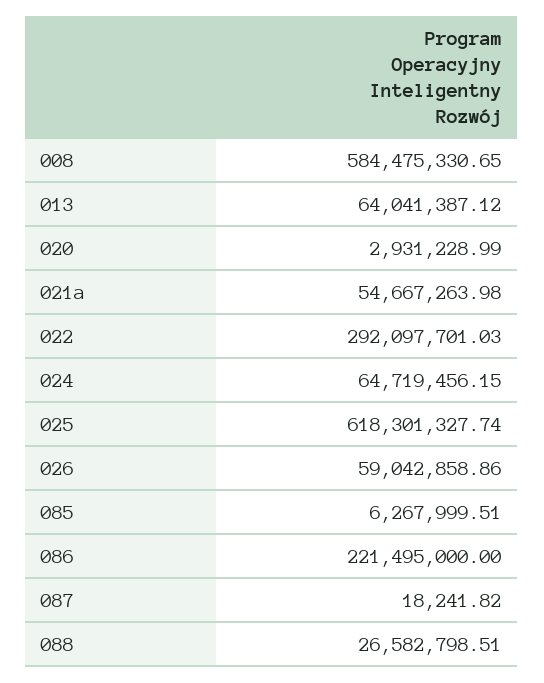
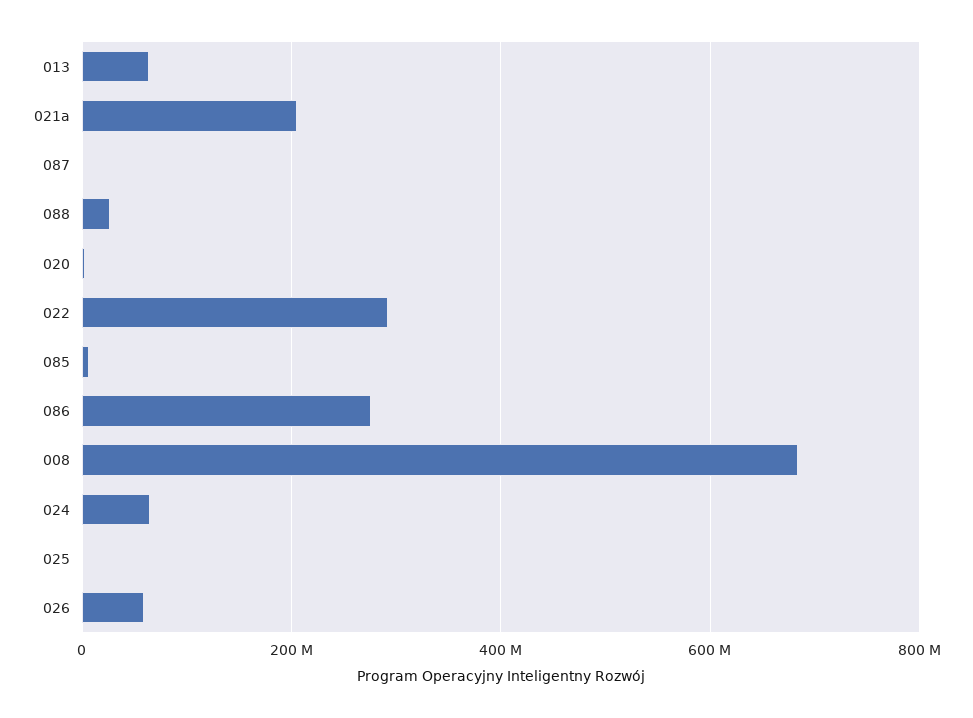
  {
-   "008": 584475330.65,
+   "008": 680000000,
    "013": 64041387.12,
    "020": 2931228.99,
-   "021a": 54667263.98,
+   "021a": 200000000,
    "022": 292097701.03,
    "024": 64719456.15,
-   "025": 618301327.74,
+   "025": 0,
    "026": 59042858.86,
    "085": 6267999.51,
-   "086": 221495000,
+   "086": 280000000,
    "087": 18241.82,
    "088": 26582798.51
  }

